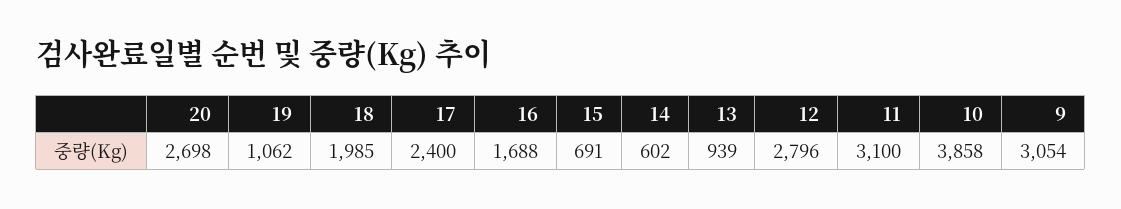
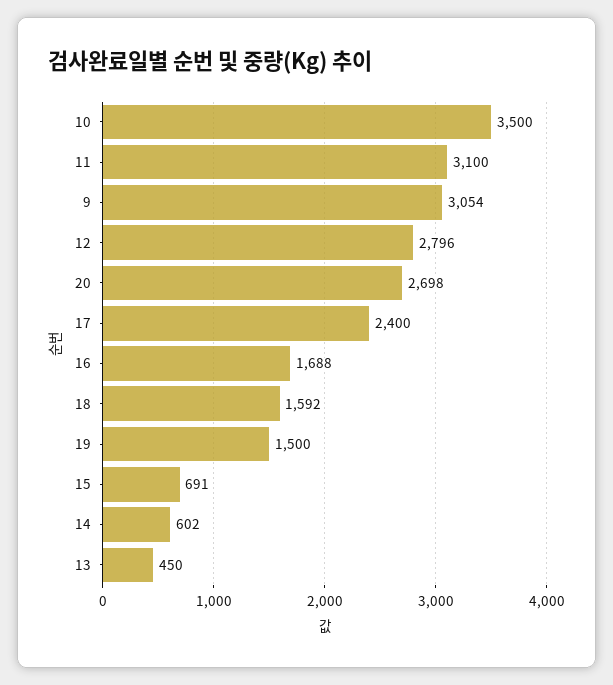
  {
    "20": 2698,
-   "19": 1062,
+   "19": 1500,
-   "18": 1985,
+   "18": 1592,
    "17": 2400,
    "16": 1688,
    "15": 691,
    "14": 602,
-   "13": 939,
+   "13": 450,
    "12": 2796,
    "11": 3100,
-   "10": 3858,
+   "10": 3500,
    "9": 3054
  }

